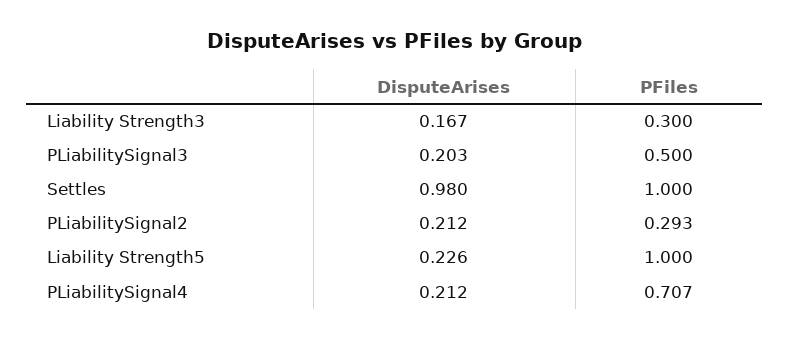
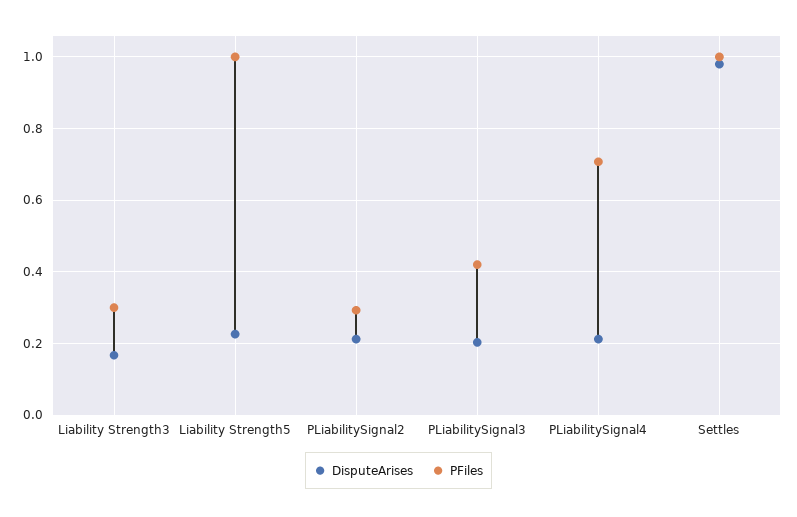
  {
    "DisputeArises": {
      "Liability Strength3": 0.167,
      "PLiabilitySignal3": 0.203,
      "Settles": 0.98,
      "PLiabilitySignal2": 0.212,
      "Liability Strength5": 0.226,
      "PLiabilitySignal4": 0.212
    },
    "PFiles": {
      "Liability Strength3": 0.3,
-     "PLiabilitySignal3": 0.5,
+     "PLiabilitySignal3": 0.42,
      "Settles": 1,
      "PLiabilitySignal2": 0.293,
      "Liability Strength5": 1,
      "PLiabilitySignal4": 0.707
    }
  }

